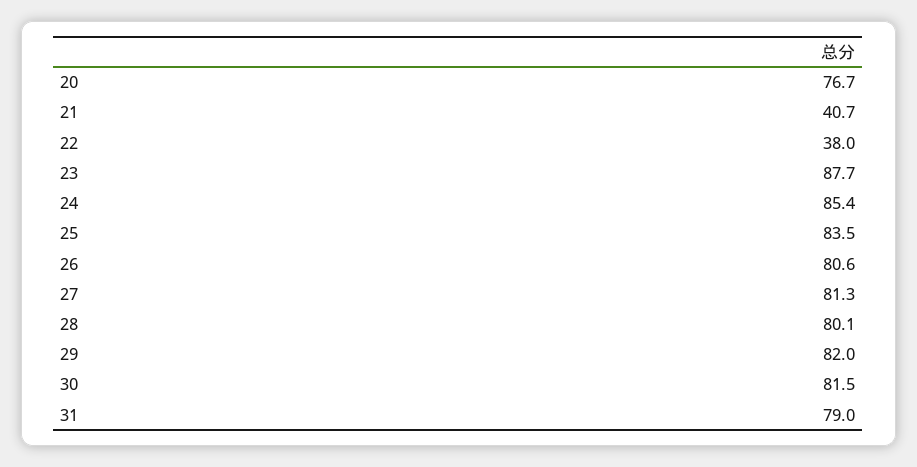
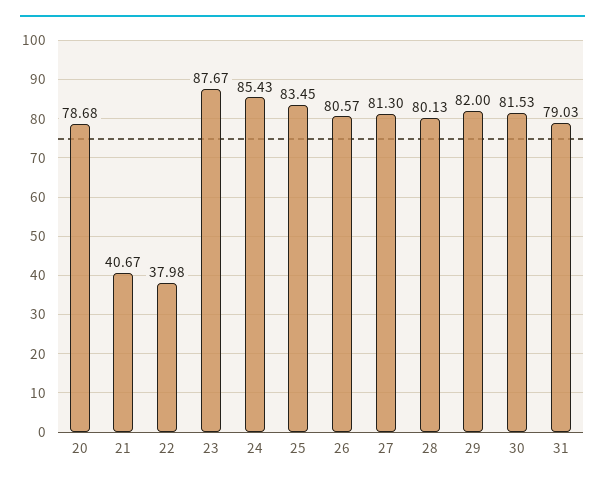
  {
-   "20": 76.7,
+   "20": 78.68,
    "21": 40.67,
    "22": 37.98,
    "23": 87.67,
    "24": 85.43,
    "25": 83.45,
    "26": 80.57,
    "27": 81.3,
    "28": 80.13,
    "29": 82,
    "30": 81.53,
    "31": 79.03
  }

